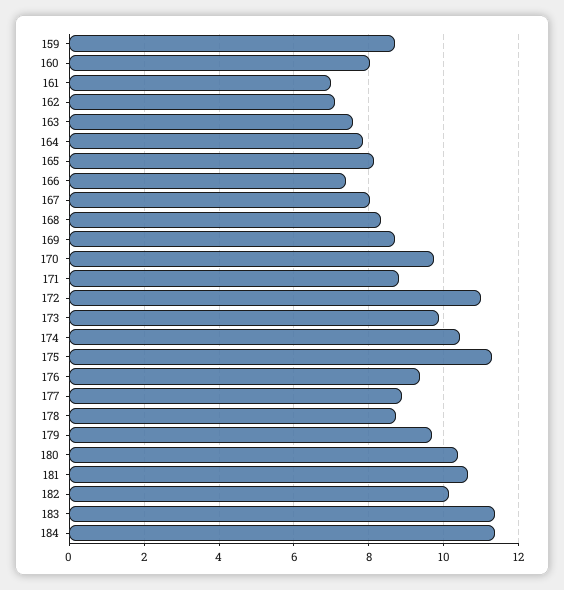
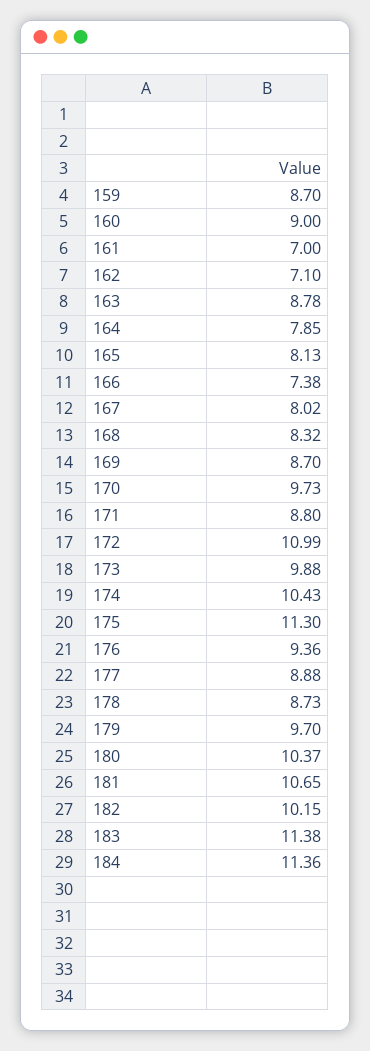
  {
    "159": 8.7,
-   "160": 8,
+   "160": 9,
    "161": 7,
    "162": 7.1,
-   "163": 7.6,
+   "163": 8.78,
    "164": 7.85,
    "165": 8.13,
    "166": 7.38,
    "167": 8.02,
    "168": 8.32,
    "169": 8.7,
    "170": 9.73,
    "171": 8.8,
    "172": 10.99,
    "173": 9.88,
    "174": 10.43,
    "175": 11.3,
    "176": 9.36,
    "177": 8.88,
    "178": 8.73,
    "179": 9.7,
    "180": 10.37,
    "181": 10.65,
    "182": 10.15,
    "183": 11.38,
    "184": 11.36
  }

